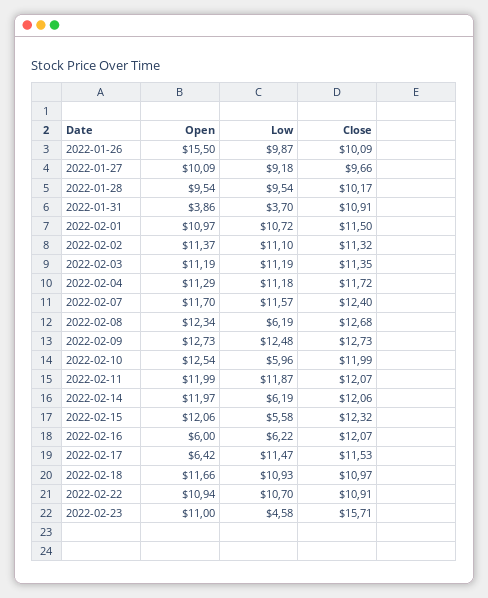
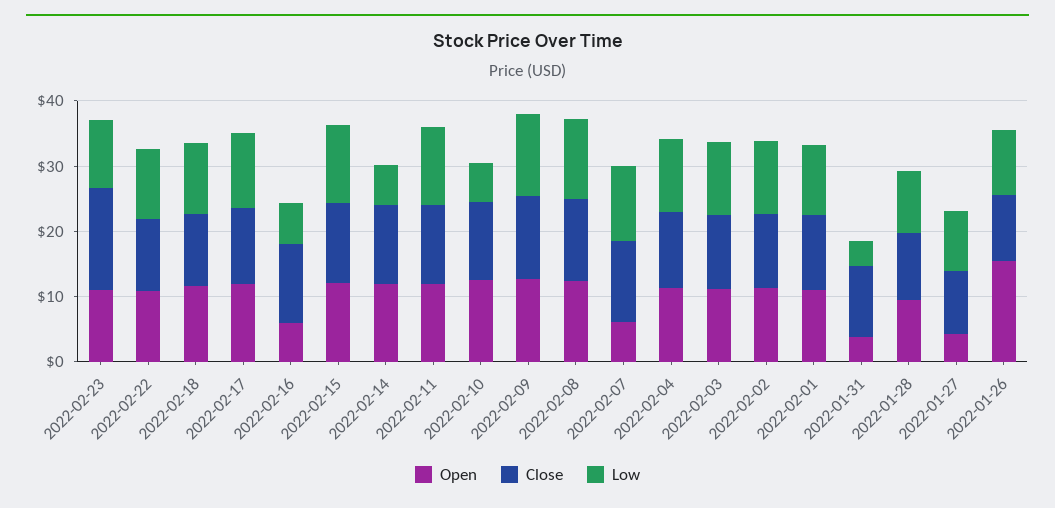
  {
    "Open": {
      "2022-01-26": 15.5,
-     "2022-01-27": 10.09,
+     "2022-01-27": 4,
      "2022-01-28": 9.54,
      "2022-01-31": 3.86,
      "2022-02-01": 10.97,
      "2022-02-02": 11.37,
      "2022-02-03": 11.19,
      "2022-02-04": 11.29,
-     "2022-02-07": 11.7,
+     "2022-02-07": 6,
      "2022-02-08": 12.34,
      "2022-02-09": 12.73,
      "2022-02-10": 12.54,
      "2022-02-11": 11.99,
      "2022-02-14": 11.97,
      "2022-02-15": 12.06,
      "2022-02-16": 6,
-     "2022-02-17": 6.42,
+     "2022-02-17": 12,
      "2022-02-18": 11.66,
      "2022-02-22": 10.94,
      "2022-02-23": 11
    },
    "Low": {
      "2022-01-26": 9.87,
      "2022-01-27": 9.18,
      "2022-01-28": 9.54,
      "2022-01-31": 3.7,
      "2022-02-01": 10.72,
      "2022-02-02": 11.1,
      "2022-02-03": 11.19,
      "2022-02-04": 11.18,
      "2022-02-07": 11.57,
-     "2022-02-08": 6.19,
+     "2022-02-08": 12,
      "2022-02-09": 12.48,
      "2022-02-10": 5.96,
      "2022-02-11": 11.87,
      "2022-02-14": 6.19,
-     "2022-02-15": 5.58,
+     "2022-02-15": 12,
      "2022-02-16": 6.22,
      "2022-02-17": 11.47,
      "2022-02-18": 10.93,
      "2022-02-22": 10.7,
-     "2022-02-23": 4.58
+     "2022-02-23": 10
    },
    "Close": {
      "2022-01-26": 10.09,
      "2022-01-27": 9.66,
      "2022-01-28": 10.17,
      "2022-01-31": 10.91,
      "2022-02-01": 11.5,
      "2022-02-02": 11.32,
      "2022-02-03": 11.35,
      "2022-02-04": 11.72,
      "2022-02-07": 12.4,
      "2022-02-08": 12.68,
      "2022-02-09": 12.73,
      "2022-02-10": 11.99,
      "2022-02-11": 12.07,
      "2022-02-14": 12.06,
      "2022-02-15": 12.32,
      "2022-02-16": 12.07,
      "2022-02-17": 11.53,
      "2022-02-18": 10.97,
      "2022-02-22": 10.91,
      "2022-02-23": 15.71
    }
  }

